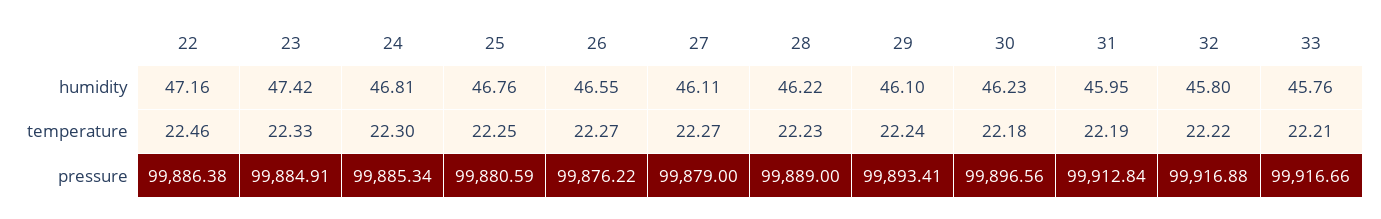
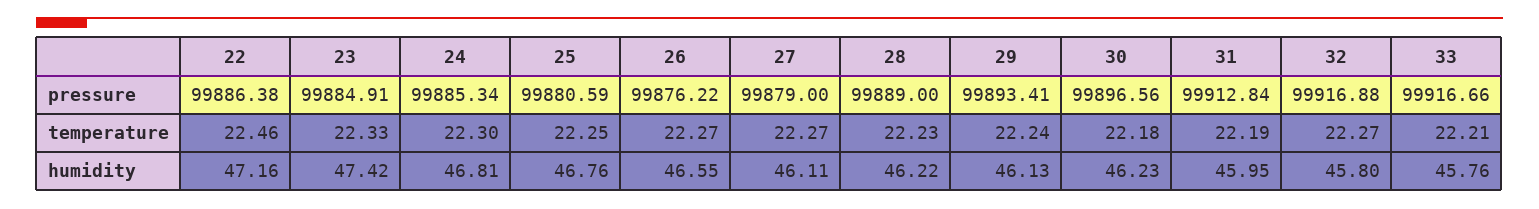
  {
    "22": {
      "humidity": 47.16,
      "temperature": 22.46,
      "pressure": 99886.38
    },
    "23": {
      "humidity": 47.42,
      "temperature": 22.33,
      "pressure": 99884.91
    },
    "24": {
      "humidity": 46.81,
      "temperature": 22.3,
      "pressure": 99885.34
    },
    "25": {
      "humidity": 46.76,
      "temperature": 22.25,
      "pressure": 99880.59
    },
    "26": {
      "humidity": 46.55,
      "temperature": 22.27,
      "pressure": 99876.22
    },
    "27": {
      "humidity": 46.11,
      "temperature": 22.27,
      "pressure": 99879
    },
    "28": {
      "humidity": 46.22,
      "temperature": 22.23,
      "pressure": 99889
    },
    "29": {
-     "humidity": 46.1,
+     "humidity": 46.13,
      "temperature": 22.24,
      "pressure": 99893.41
    },
    "30": {
      "humidity": 46.23,
      "temperature": 22.18,
      "pressure": 99896.56
    },
    "31": {
      "humidity": 45.95,
      "temperature": 22.19,
      "pressure": 99912.84
    },
    "32": {
      "humidity": 45.8,
-     "temperature": 22.22,
+     "temperature": 22.27,
      "pressure": 99916.88
    },
    "33": {
      "humidity": 45.76,
      "temperature": 22.21,
      "pressure": 99916.66
    }
  }

